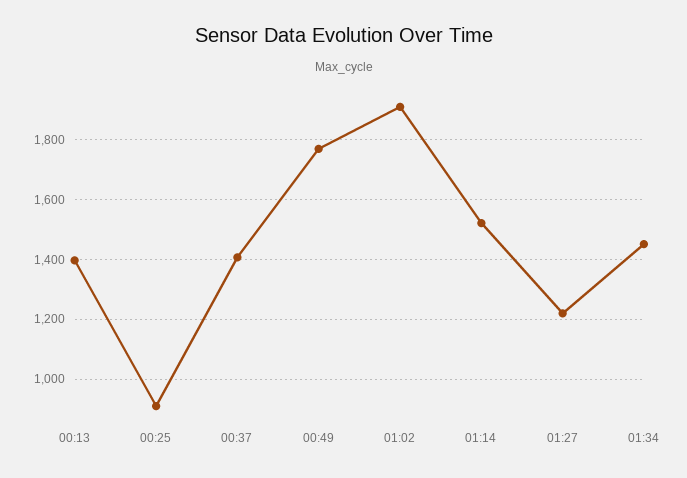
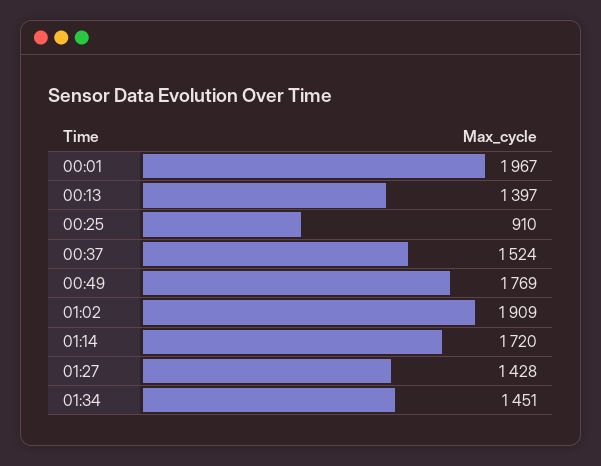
  {
    "00:13": 1397,
    "00:25": 910,
-   "00:37": 1400,
+   "00:37": 1524,
    "00:49": 1769,
    "01:02": 1909,
-   "01:14": 1525,
+   "01:14": 1720,
-   "01:27": 1225,
+   "01:27": 1428,
-   "01:34": 1451
+   "01:34": 1451,
+   "00:01": 1967
  }

